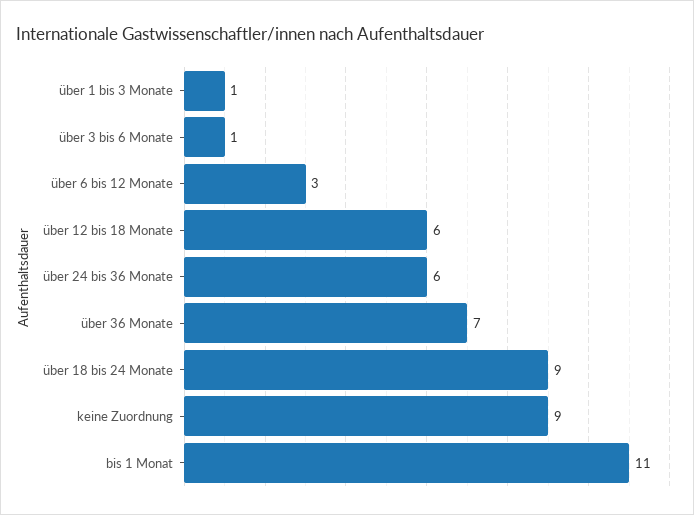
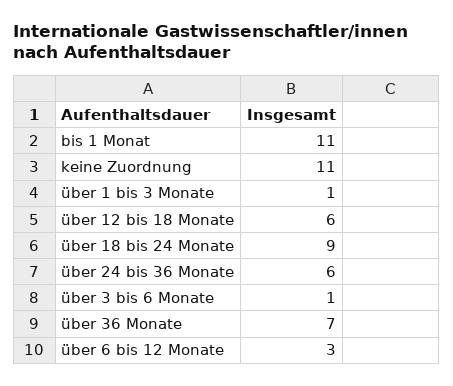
  {
    "über 1 bis 3 Monate": 1,
    "über 3 bis 6 Monate": 1,
    "über 6 bis 12 Monate": 3,
    "über 12 bis 18 Monate": 6,
    "über 24 bis 36 Monate": 6,
    "über 36 Monate": 7,
    "über 18 bis 24 Monate": 9,
-   "keine Zuordnung": 9,
+   "keine Zuordnung": 11,
    "bis 1 Monat": 11
  }

